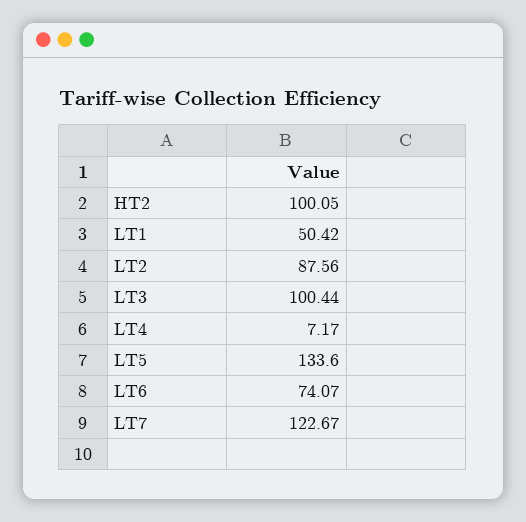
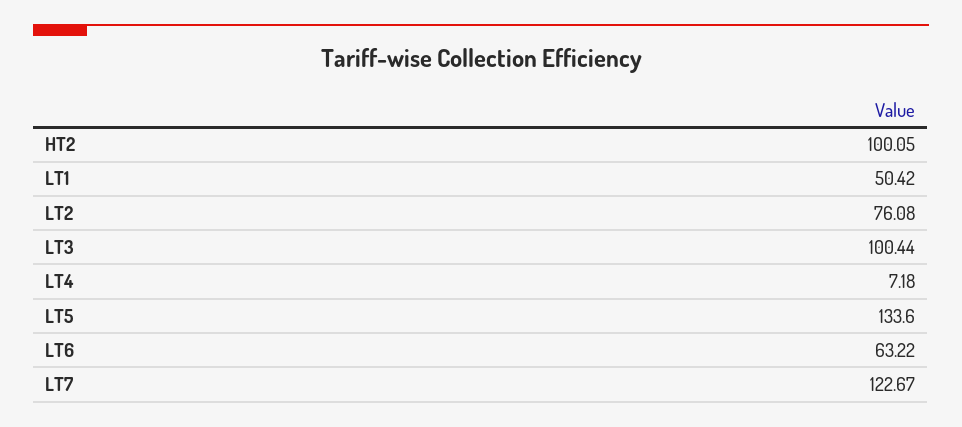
  {
    "HT2": 100.05,
    "LT1": 50.42,
-   "LT2": 87.56,
+   "LT2": 76.08,
    "LT3": 100.44,
-   "LT4": 7.17,
+   "LT4": 7.18,
    "LT5": 133.6,
-   "LT6": 74.07,
+   "LT6": 63.22,
    "LT7": 122.67
  }

